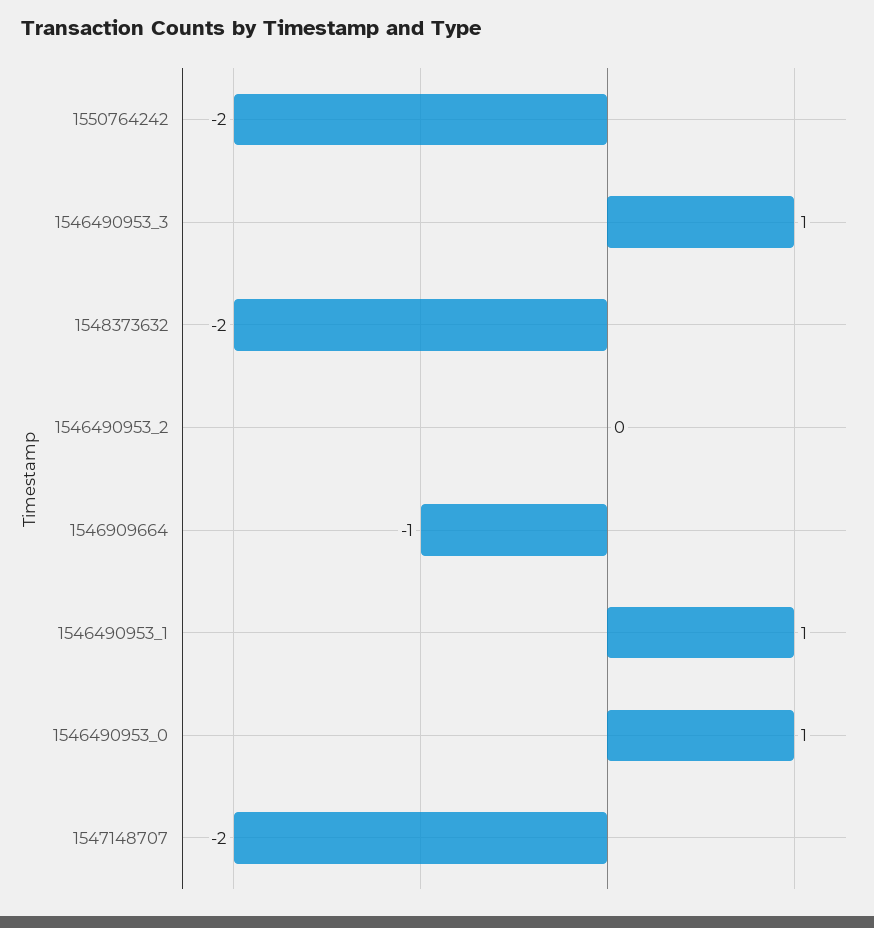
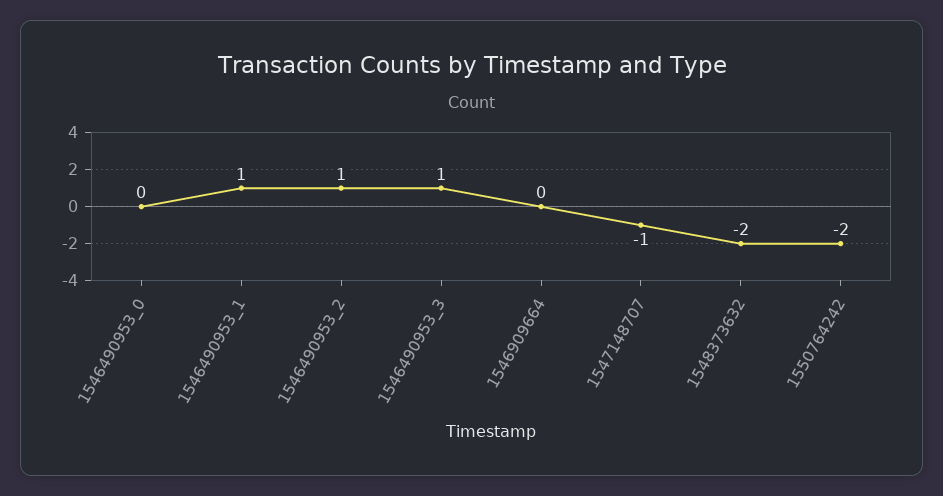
  {
    "1550764242": -2,
    "1546490953_3": 1,
    "1548373632": -2,
-   "1546490953_2": 0,
+   "1546490953_2": 1,
-   "1546909664": -1,
+   "1546909664": 0,
    "1546490953_1": 1,
-   "1546490953_0": 1,
+   "1546490953_0": 0,
-   "1547148707": -2
+   "1547148707": -1
  }

